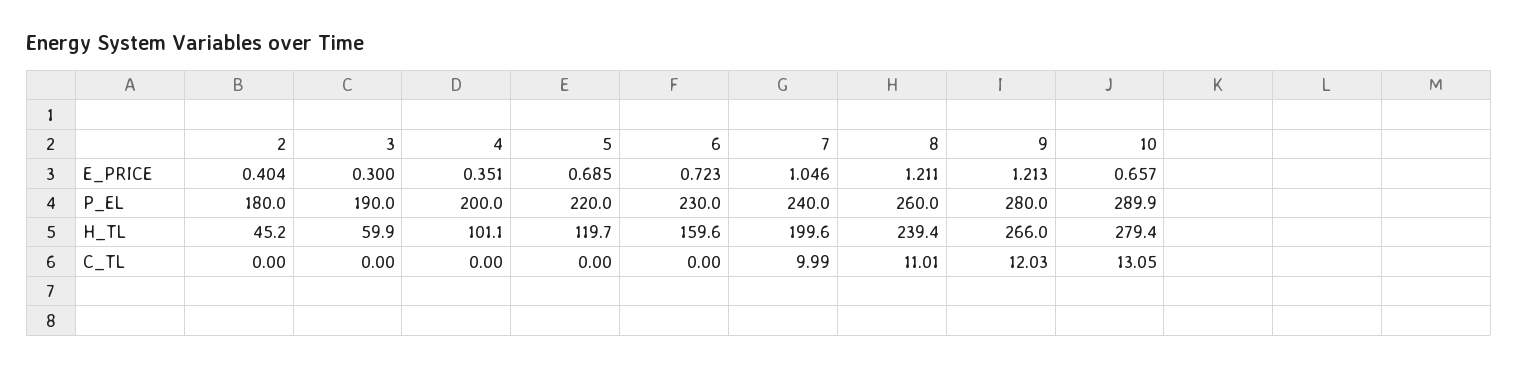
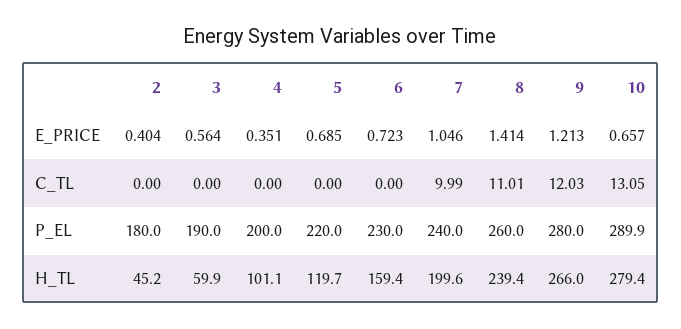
  {
    "2": {
      "E_PRICE": 0.404,
      "P_EL": 180,
      "H_TL": 45.2,
      "C_TL": 0
    },
    "3": {
-     "E_PRICE": 0.3,
+     "E_PRICE": 0.564,
      "P_EL": 190,
      "H_TL": 59.9,
      "C_TL": 0
    },
    "4": {
      "E_PRICE": 0.351,
      "P_EL": 200,
      "H_TL": 101.1,
      "C_TL": 0
    },
    "5": {
      "E_PRICE": 0.685,
      "P_EL": 220,
      "H_TL": 119.7,
      "C_TL": 0
    },
    "6": {
      "E_PRICE": 0.723,
      "P_EL": 230,
-     "H_TL": 159.6,
+     "H_TL": 159.4,
      "C_TL": 0
    },
    "7": {
      "E_PRICE": 1.046,
      "P_EL": 240,
      "H_TL": 199.6,
      "C_TL": 9.99
    },
    "8": {
-     "E_PRICE": 1.211,
+     "E_PRICE": 1.414,
      "P_EL": 260,
      "H_TL": 239.4,
      "C_TL": 11.01
    },
    "9": {
      "E_PRICE": 1.213,
      "P_EL": 280,
      "H_TL": 266,
      "C_TL": 12.03
    },
    "10": {
      "E_PRICE": 0.657,
      "P_EL": 289.9,
      "H_TL": 279.4,
      "C_TL": 13.05
    }
  }

